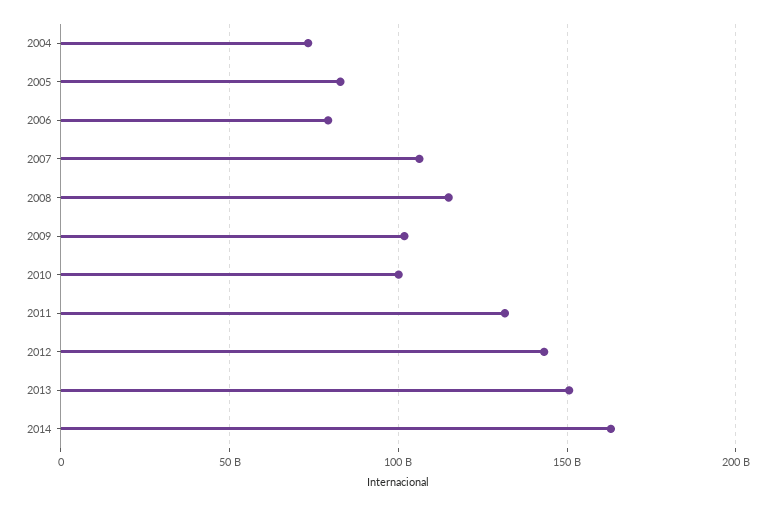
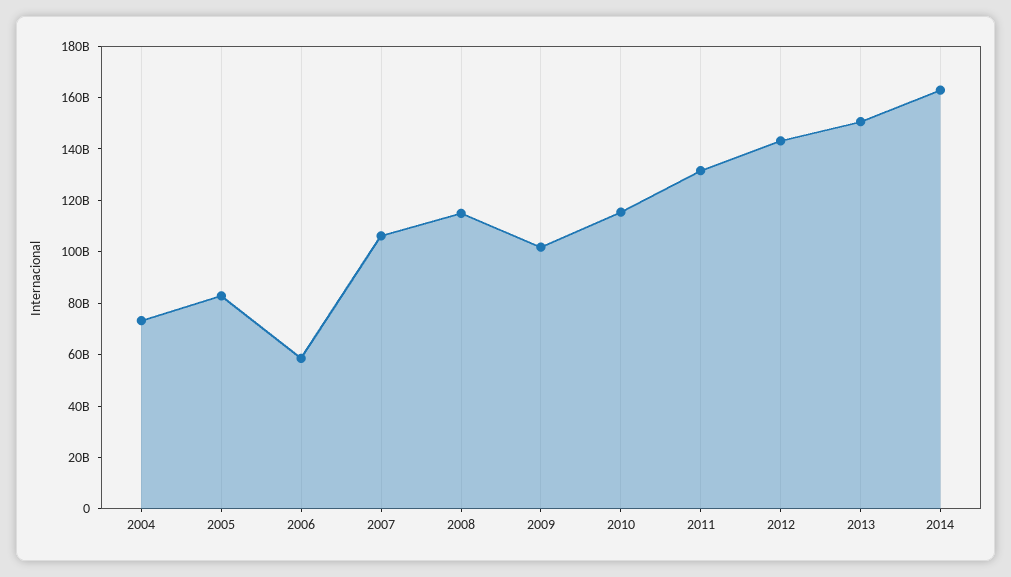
  {
    "2004": 75000000000,
    "2005": 85000000000,
-   "2006": 80000000000,
+   "2006": 60000000000,
    "2007": 105000000000,
    "2008": 115000000000,
    "2009": 100000000000,
-   "2010": 100000000000,
+   "2010": 115000000000,
    "2011": 130000000000,
    "2012": 145000000000,
    "2013": 150000000000,
    "2014": 165000000000
  }

